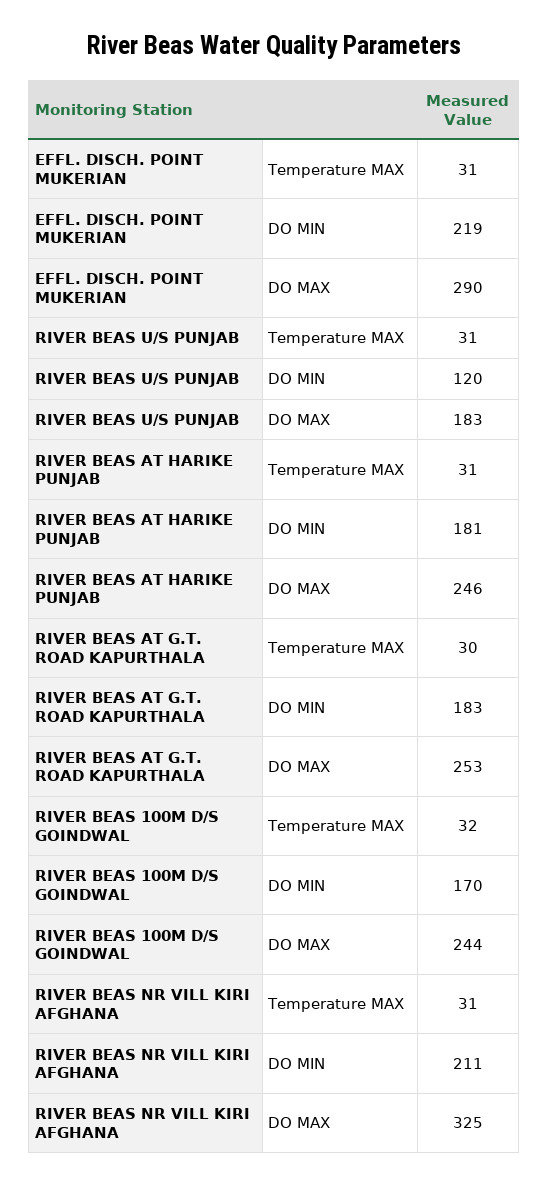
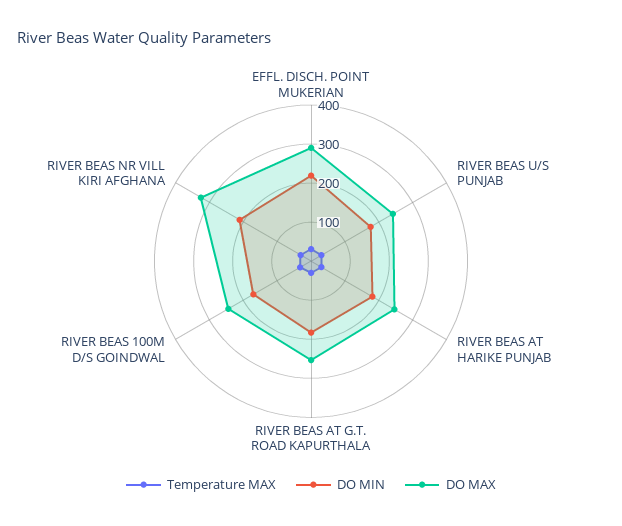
  {
    "Temperature MAX": {
      "EFFL. DISCH. POINT MUKERIAN": 31,
      "RIVER BEAS U/S PUNJAB": 31,
      "RIVER BEAS AT HARIKE PUNJAB": 31,
      "RIVER BEAS AT G.T. ROAD KAPURTHALA": 30,
      "RIVER BEAS 100M D/S GOINDWAL": 32,
      "RIVER BEAS NR VILL KIRI AFGHANA": 31
    },
    "DO MIN": {
      "EFFL. DISCH. POINT MUKERIAN": 219,
-     "RIVER BEAS U/S PUNJAB": 120,
+     "RIVER BEAS U/S PUNJAB": 175,
      "RIVER BEAS AT HARIKE PUNJAB": 181,
      "RIVER BEAS AT G.T. ROAD KAPURTHALA": 183,
      "RIVER BEAS 100M D/S GOINDWAL": 170,
      "RIVER BEAS NR VILL KIRI AFGHANA": 211
    },
    "DO MAX": {
      "EFFL. DISCH. POINT MUKERIAN": 290,
-     "RIVER BEAS U/S PUNJAB": 183,
+     "RIVER BEAS U/S PUNJAB": 250,
      "RIVER BEAS AT HARIKE PUNJAB": 246,
      "RIVER BEAS AT G.T. ROAD KAPURTHALA": 253,
      "RIVER BEAS 100M D/S GOINDWAL": 244,
      "RIVER BEAS NR VILL KIRI AFGHANA": 325
    }
  }

